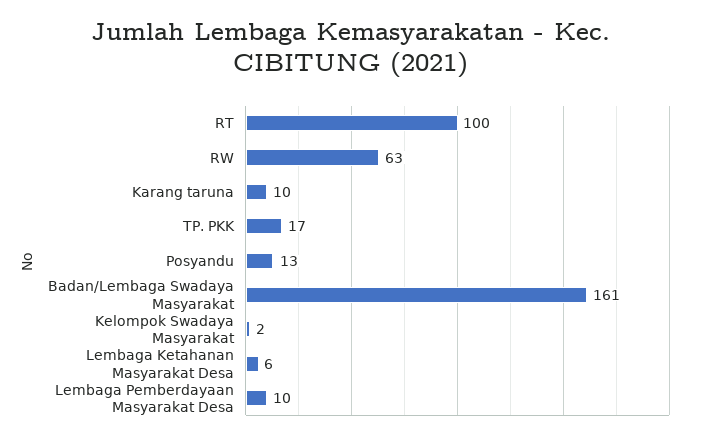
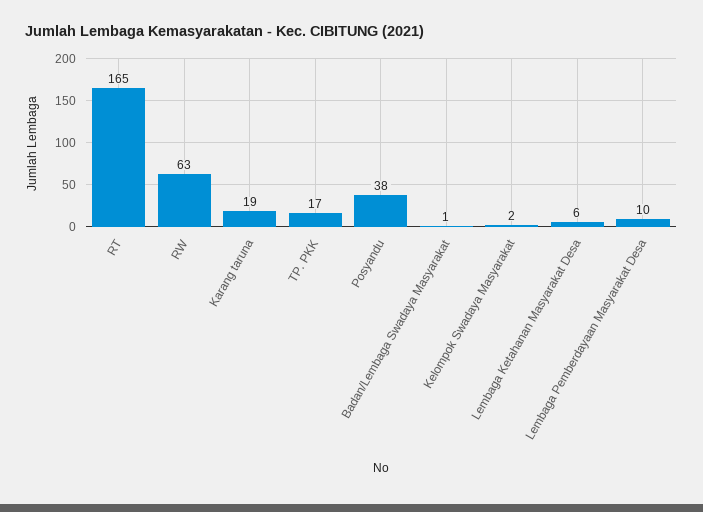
  {
-   "RT": 100,
+   "RT": 165,
    "RW": 63,
-   "Karang taruna": 10,
+   "Karang taruna": 19,
    "TP. PKK": 17,
-   "Posyandu": 13,
+   "Posyandu": 38,
-   "Badan/Lembaga Swadaya Masyarakat": 161,
+   "Badan/Lembaga Swadaya Masyarakat": 1,
    "Kelompok Swadaya Masyarakat": 2,
    "Lembaga Ketahanan Masyarakat Desa": 6,
    "Lembaga Pemberdayaan Masyarakat Desa": 10
  }

